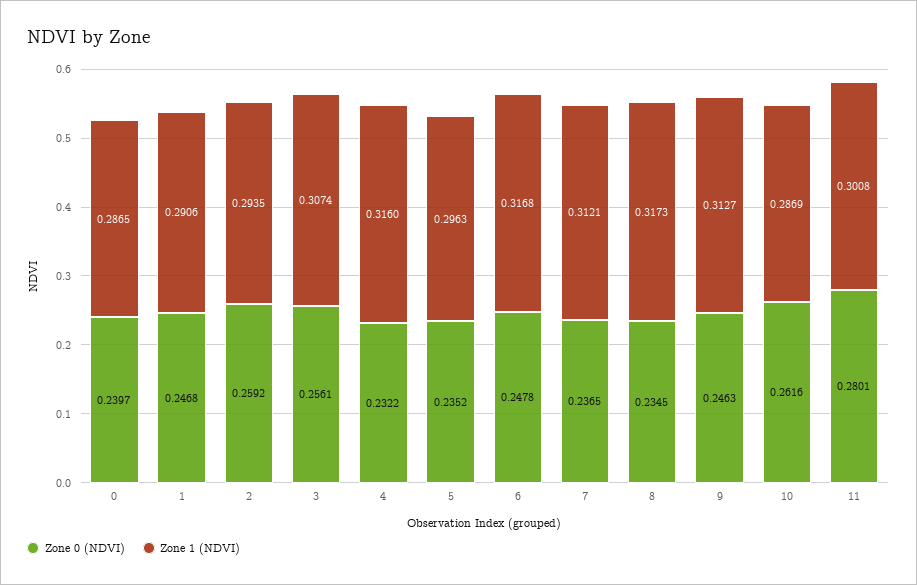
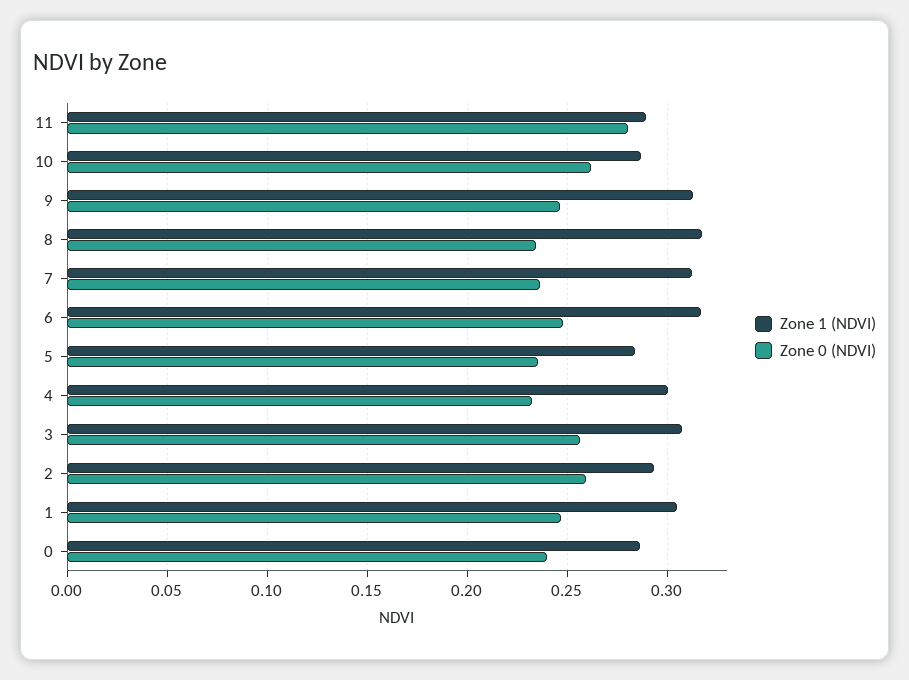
  {
    "Zone 0 (NDVI)": {
      "0": 0.2397,
      "1": 0.2468,
      "2": 0.2592,
      "3": 0.2561,
      "4": 0.2322,
      "5": 0.2352,
      "6": 0.2478,
      "7": 0.2365,
      "8": 0.2345,
      "9": 0.2463,
      "10": 0.2616,
      "11": 0.2801
    },
    "Zone 1 (NDVI)": {
      "0": 0.2865,
-     "1": 0.2906,
+     "1": 0.305,
      "2": 0.2935,
      "3": 0.3074,
-     "4": 0.316,
+     "4": 0.3,
-     "5": 0.2963,
+     "5": 0.285,
      "6": 0.3168,
      "7": 0.3121,
      "8": 0.3173,
      "9": 0.3127,
      "10": 0.2869,
-     "11": 0.3008
+     "11": 0.29
    }
  }

